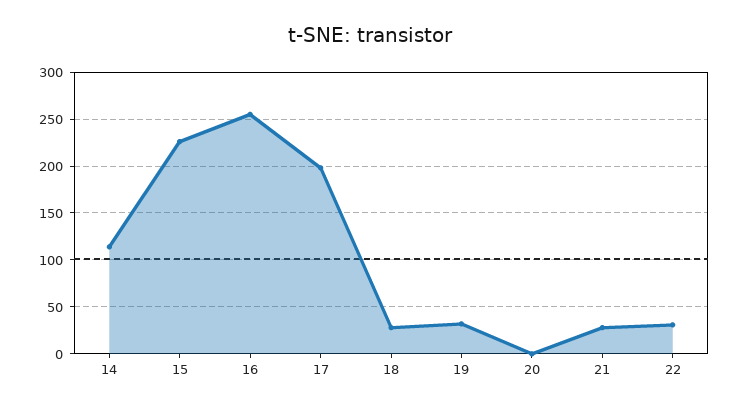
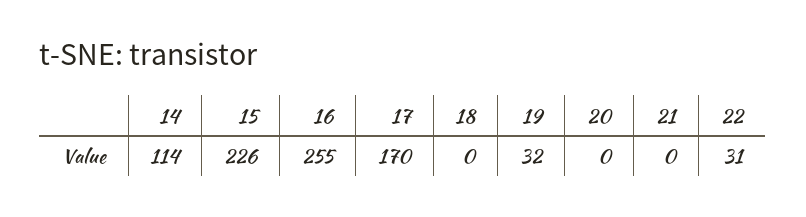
  {
    "14": 114,
    "15": 226,
    "16": 255,
-   "17": 200,
+   "17": 170,
-   "18": 30,
+   "18": 0,
    "19": 32,
    "20": 0,
-   "21": 30,
+   "21": 0,
    "22": 31
  }

